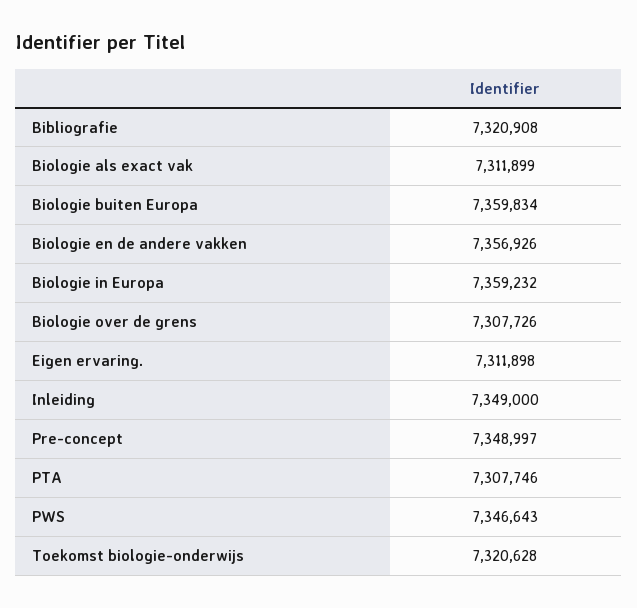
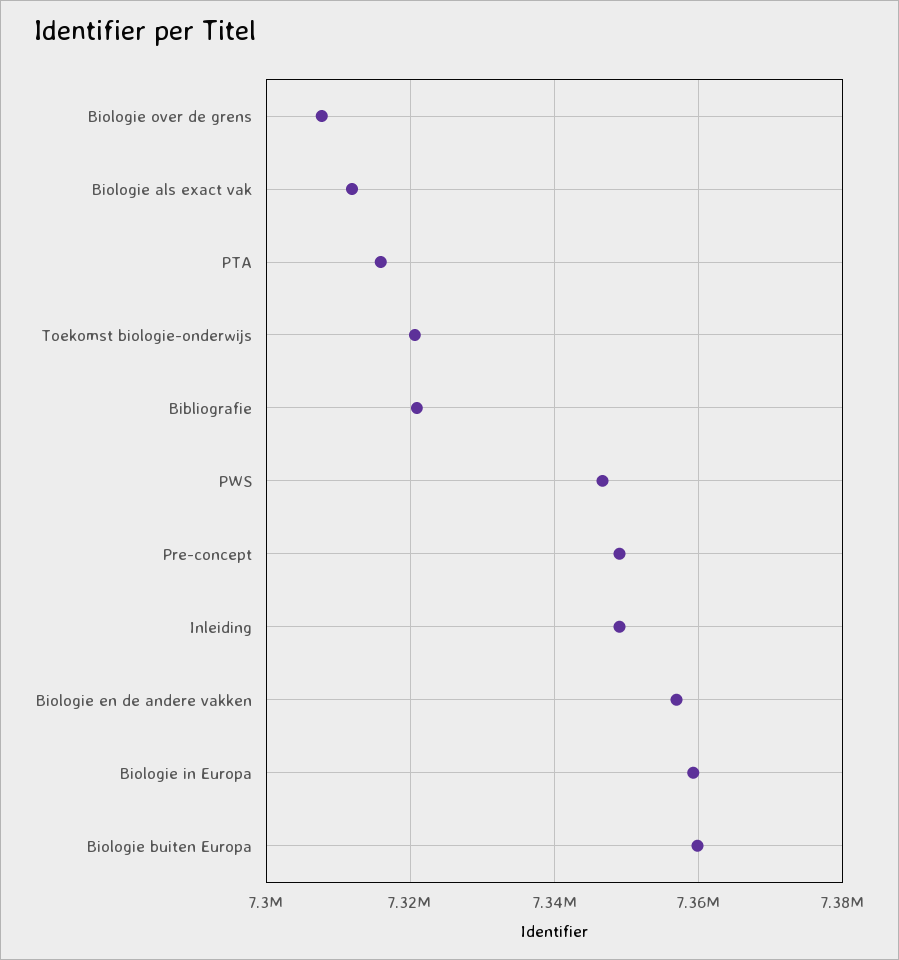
  {
    "Bibliografie": 7320908,
    "Biologie als exact vak": 7311899,
    "Biologie buiten Europa": 7359834,
    "Biologie en de andere vakken": 7356926,
    "Biologie in Europa": 7359232,
    "Biologie over de grens": 7307726,
-   "Eigen ervaring.": 7311898,
    "Inleiding": 7349000,
    "Pre-concept": 7348997,
-   "PTA": 7307746,
+   "PTA": 7316000,
    "PWS": 7346643,
    "Toekomst biologie-onderwijs": 7320628
  }

